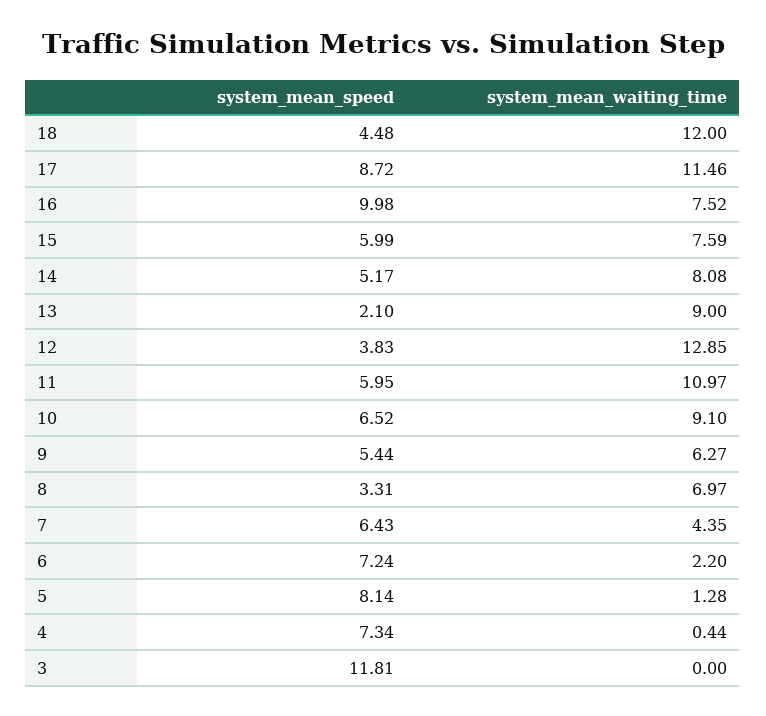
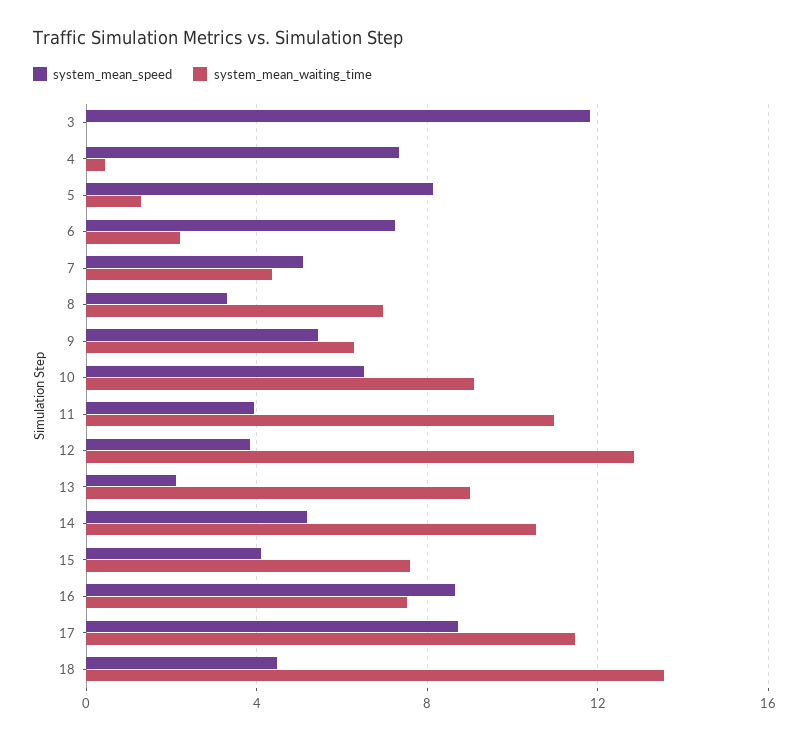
  {
    "system_mean_speed": {
      "18": 4.48,
      "17": 8.72,
-     "16": 9.98,
+     "16": 8.5,
-     "15": 5.99,
+     "15": 4,
      "14": 5.17,
      "13": 2.1,
      "12": 3.83,
-     "11": 5.95,
+     "11": 4,
      "10": 6.52,
      "9": 5.44,
      "8": 3.31,
-     "7": 6.43,
+     "7": 5,
      "6": 7.24,
      "5": 8.14,
      "4": 7.34,
      "3": 11.81
    },
    "system_mean_waiting_time": {
-     "18": 12,
+     "18": 13.5,
      "17": 11.46,
      "16": 7.52,
      "15": 7.59,
-     "14": 8.08,
+     "14": 10.5,
      "13": 9,
      "12": 12.85,
      "11": 10.97,
      "10": 9.1,
      "9": 6.27,
      "8": 6.97,
      "7": 4.35,
      "6": 2.2,
      "5": 1.28,
      "4": 0.44,
      "3": 0
    }
  }

